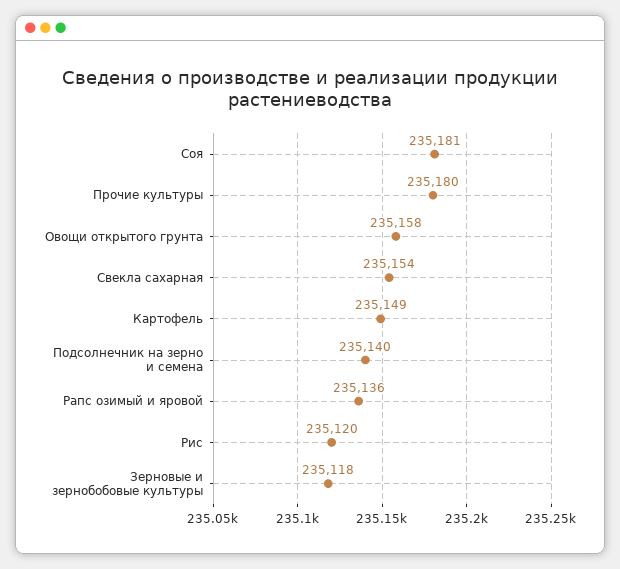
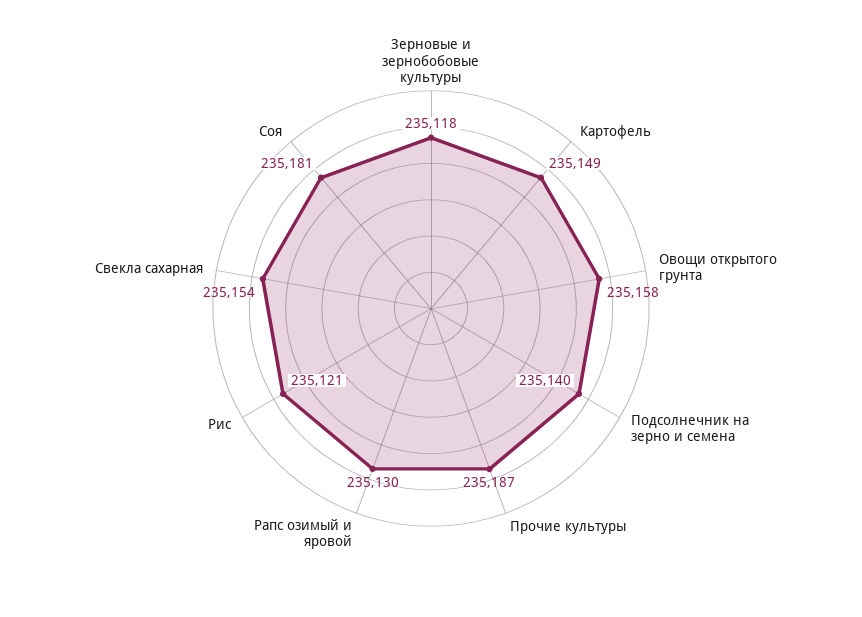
  {
    "Соя": 235181,
-   "Прочие культуры": 235180,
+   "Прочие культуры": 235187,
    "Овощи открытого грунта": 235158,
    "Свекла сахарная": 235154,
    "Картофель": 235149,
    "Подсолнечник на зерно и семена": 235140,
-   "Рапс озимый и яровой": 235136,
+   "Рапс озимый и яровой": 235130,
-   "Рис": 235120,
+   "Рис": 235121,
    "Зерновые и зернобобовые культуры": 235118
  }

